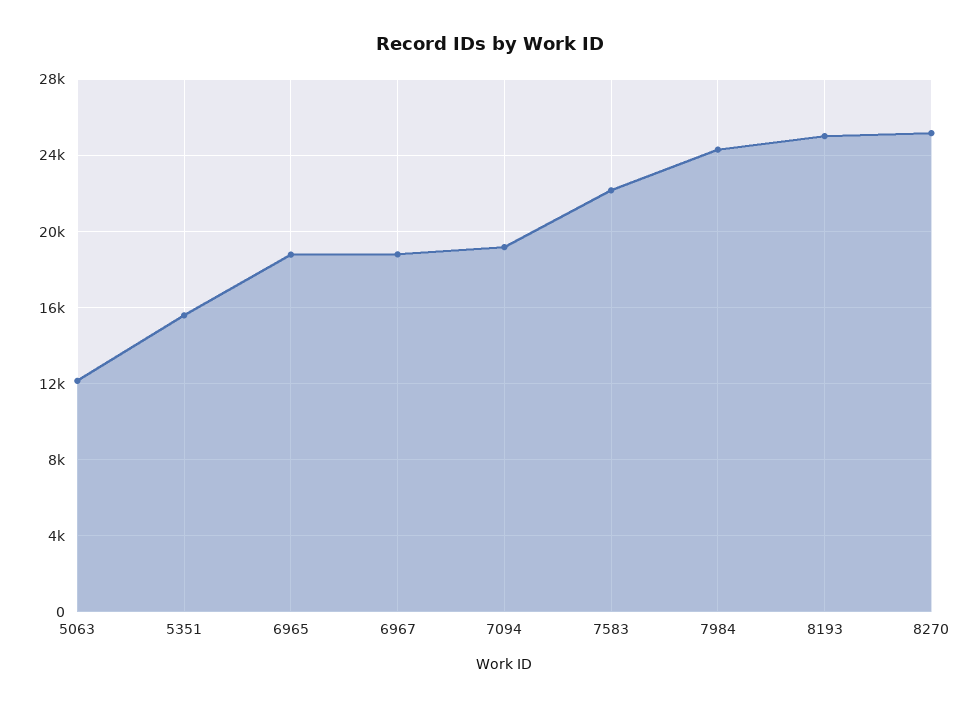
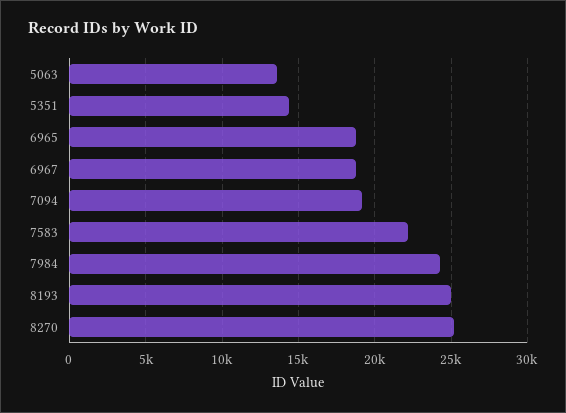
  {
-   "5063": 12000,
+   "5063": 13500,
-   "5351": 15500,
+   "5351": 14500,
    "6965": 19000,
    "6967": 19000,
    "7094": 19000,
    "7583": 22000,
    "7984": 24500,
    "8193": 25000,
    "8270": 25000
  }

